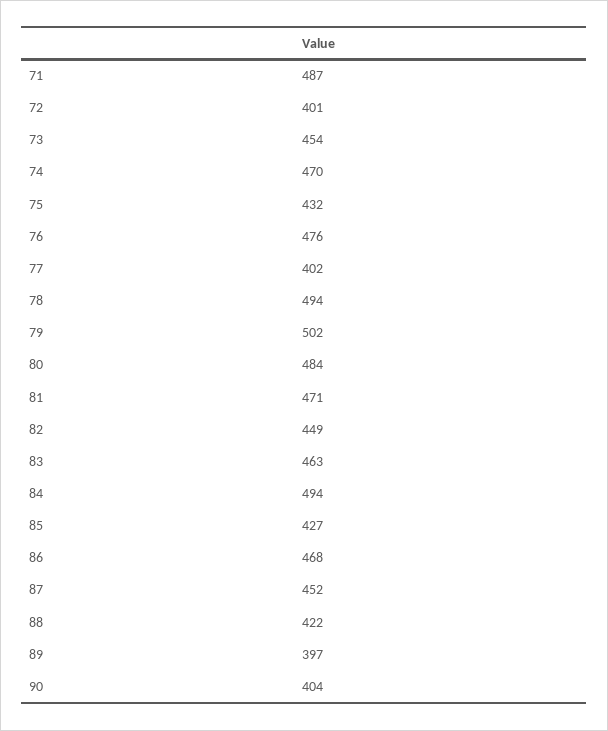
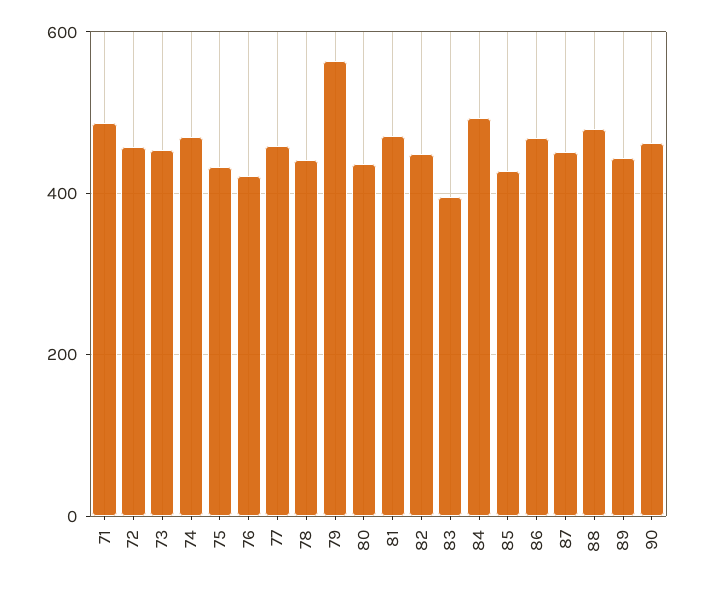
  {
    "71": 487,
-   "72": 401,
+   "72": 460,
    "73": 454,
    "74": 470,
    "75": 432,
-   "76": 476,
+   "76": 420,
-   "77": 402,
+   "77": 460,
-   "78": 494,
+   "78": 440,
-   "79": 502,
+   "79": 560,
-   "80": 484,
+   "80": 440,
    "81": 471,
    "82": 449,
-   "83": 463,
+   "83": 400,
    "84": 494,
    "85": 427,
    "86": 468,
    "87": 452,
-   "88": 422,
+   "88": 480,
-   "89": 397,
+   "89": 440,
-   "90": 404
+   "90": 460
  }

